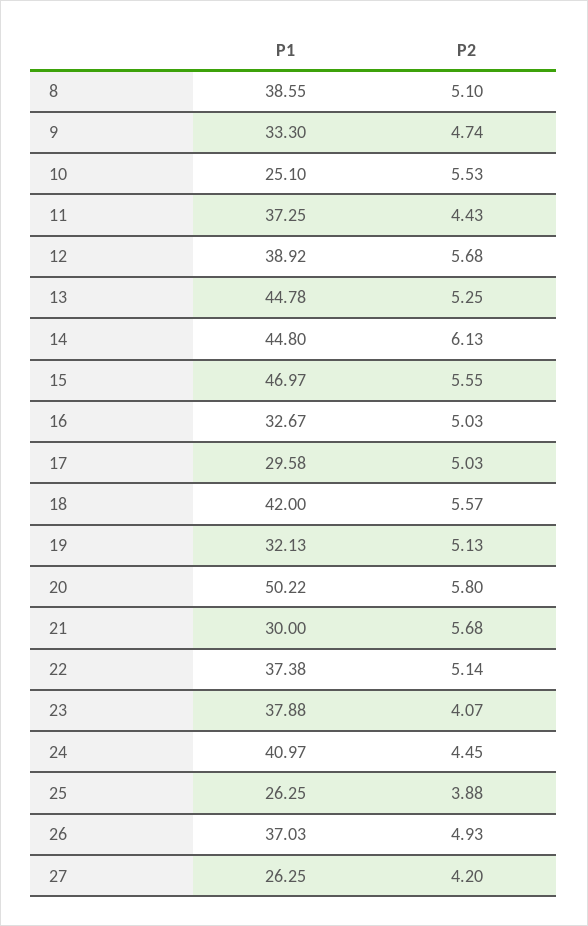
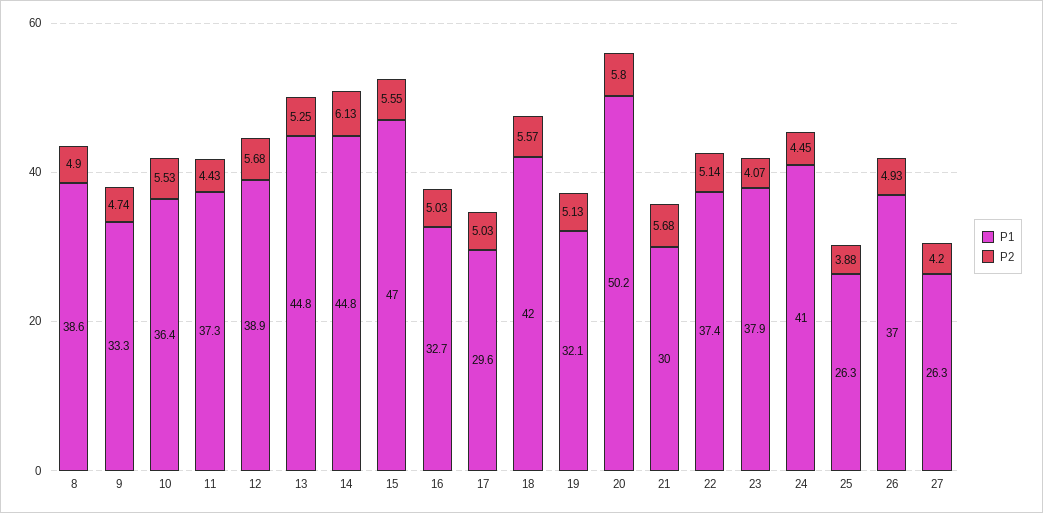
  {
    "P1": {
      "8": 38.55,
      "9": 33.3,
-     "10": 25.1,
+     "10": 36.4,
      "11": 37.25,
      "12": 38.92,
      "13": 44.78,
      "14": 44.8,
      "15": 46.97,
      "16": 32.67,
      "17": 29.58,
      "18": 42,
      "19": 32.13,
      "20": 50.22,
      "21": 30,
      "22": 37.38,
      "23": 37.88,
      "24": 40.97,
      "25": 26.25,
      "26": 37.03,
      "27": 26.25
    },
    "P2": {
-     "8": 5.1,
+     "8": 4.9,
      "9": 4.74,
      "10": 5.53,
      "11": 4.43,
      "12": 5.68,
      "13": 5.25,
      "14": 6.13,
      "15": 5.55,
      "16": 5.03,
      "17": 5.03,
      "18": 5.57,
      "19": 5.13,
      "20": 5.8,
      "21": 5.68,
      "22": 5.14,
      "23": 4.07,
      "24": 4.45,
      "25": 3.88,
      "26": 4.93,
      "27": 4.2
    }
  }

